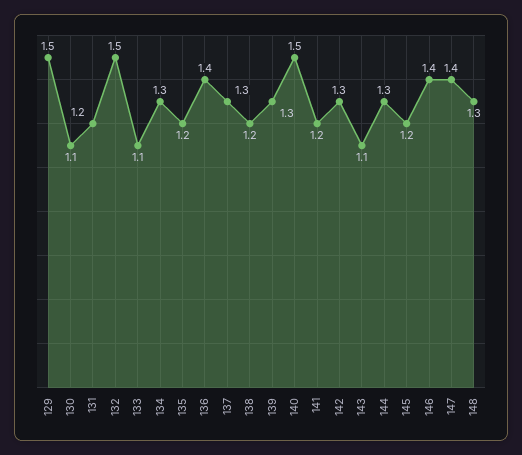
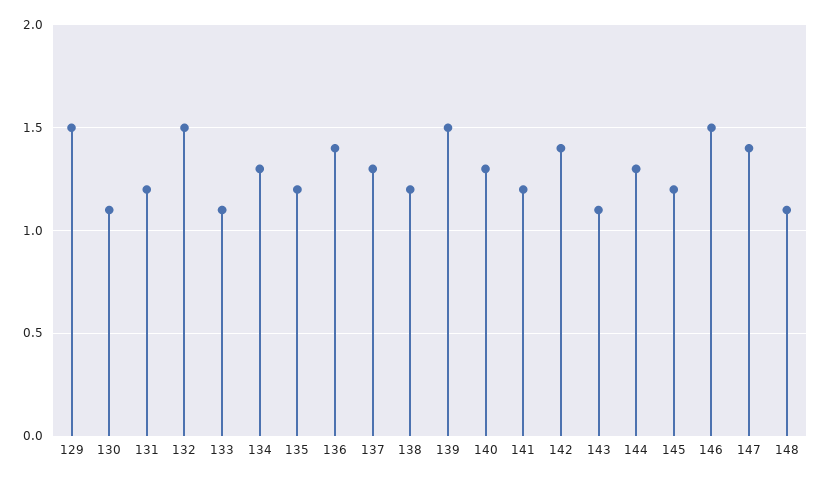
  {
    "129": 1.5,
    "130": 1.1,
    "131": 1.2,
    "132": 1.5,
    "133": 1.1,
    "134": 1.3,
    "135": 1.2,
    "136": 1.4,
    "137": 1.3,
    "138": 1.2,
-   "139": 1.3,
+   "139": 1.5,
-   "140": 1.5,
+   "140": 1.3,
    "141": 1.2,
-   "142": 1.3,
+   "142": 1.4,
    "143": 1.1,
    "144": 1.3,
    "145": 1.2,
-   "146": 1.4,
+   "146": 1.5,
    "147": 1.4,
-   "148": 1.3
+   "148": 1.1
  }

